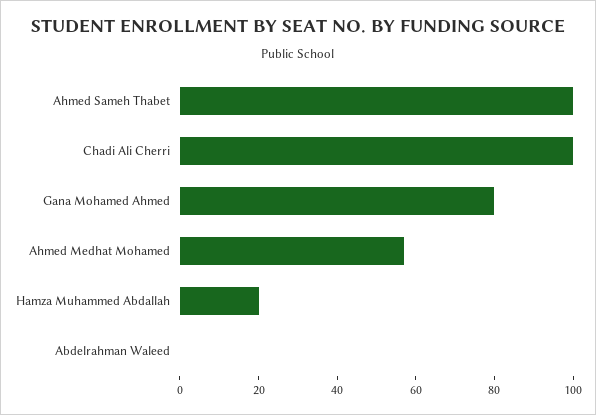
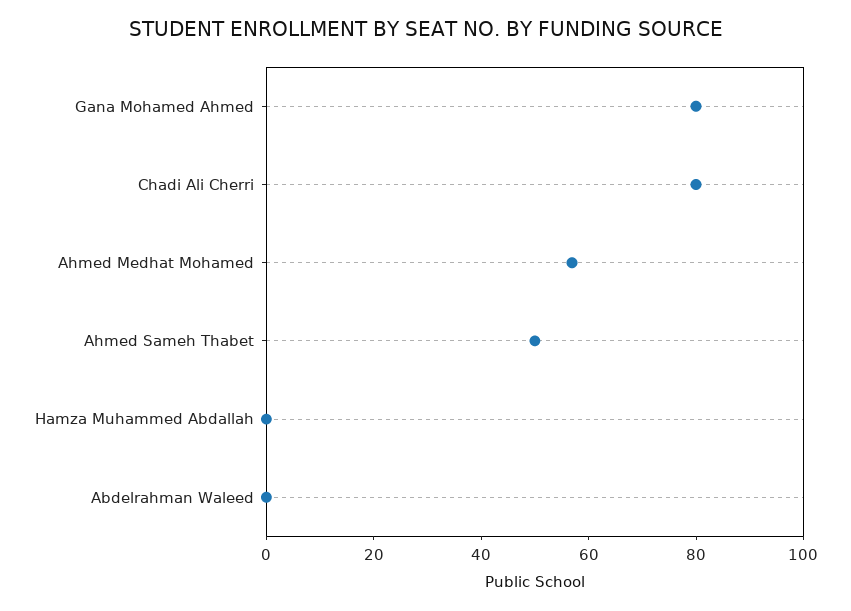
  {
-   "Ahmed Sameh Thabet": 100,
+   "Ahmed Sameh Thabet": 50,
-   "Chadi Ali Cherri": 100,
+   "Chadi Ali Cherri": 80,
    "Gana Mohamed Ahmed": 80,
    "Ahmed Medhat Mohamed": 55,
-   "Hamza Muhammed Abdallah": 20,
+   "Hamza Muhammed Abdallah": 0,
    "Abdelrahman Waleed": 0
  }

